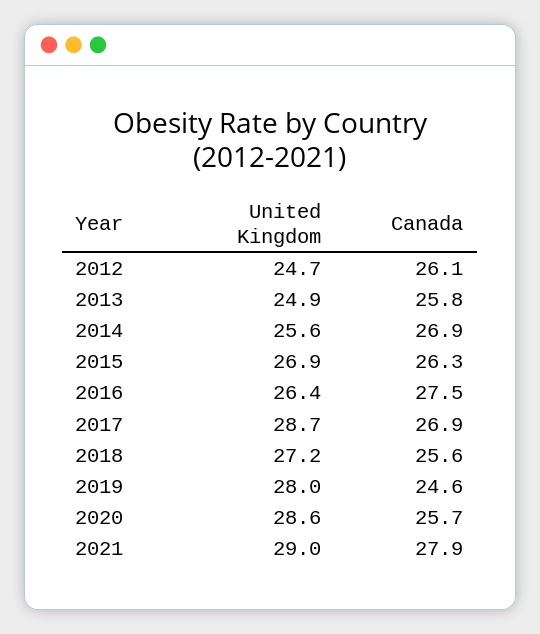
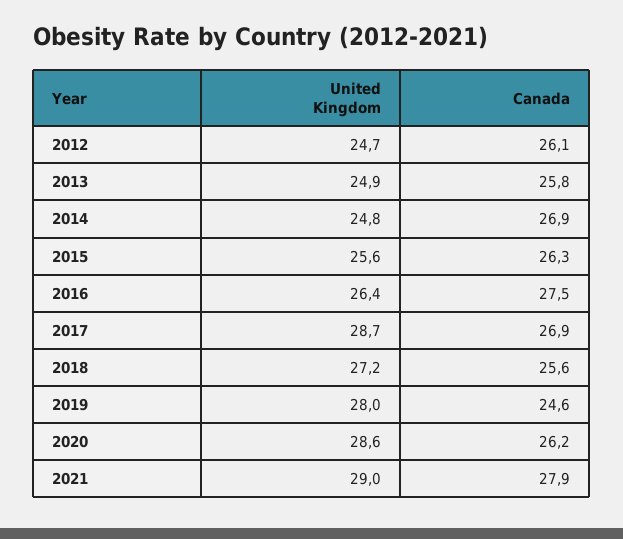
  {
    "United Kingdom": {
      "2012": 24.7,
      "2013": 24.9,
-     "2014": 25.6,
+     "2014": 24.8,
-     "2015": 26.9,
+     "2015": 25.6,
      "2016": 26.4,
      "2017": 28.7,
      "2018": 27.2,
      "2019": 28,
      "2020": 28.6,
      "2021": 29
    },
    "Canada": {
      "2012": 26.1,
      "2013": 25.8,
      "2014": 26.9,
      "2015": 26.3,
      "2016": 27.5,
      "2017": 26.9,
      "2018": 25.6,
      "2019": 24.6,
-     "2020": 25.7,
+     "2020": 26.2,
      "2021": 27.9
    }
  }

